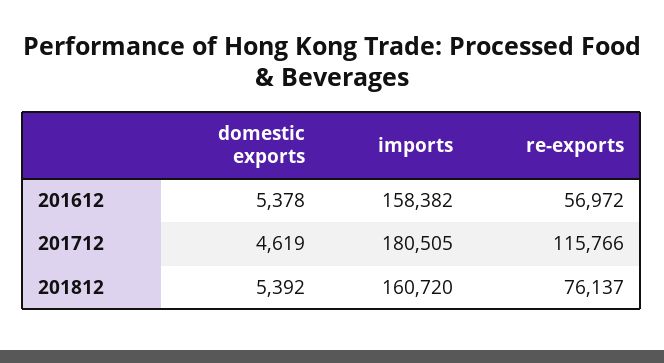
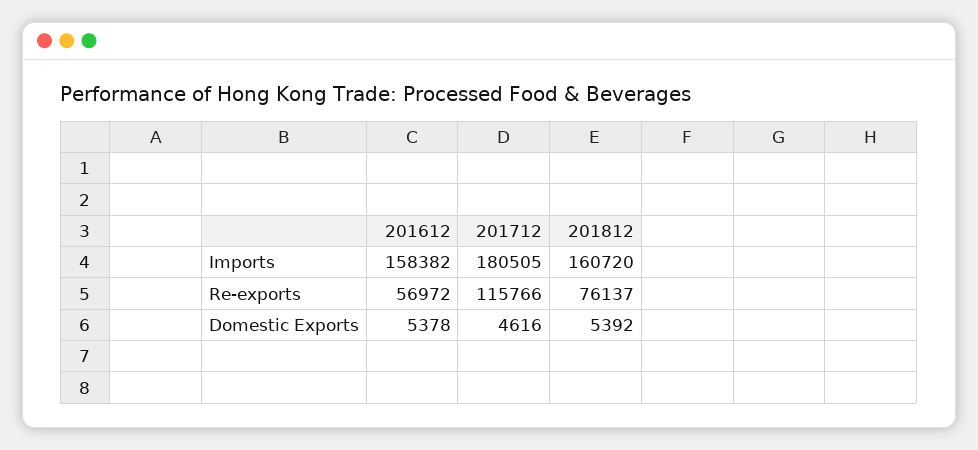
  {
    "domestic exports": {
      "201612": 5378,
-     "201712": 4619,
+     "201712": 4616,
      "201812": 5392
    },
    "imports": {
      "201612": 158382,
      "201712": 180505,
      "201812": 160720
    },
    "re-exports": {
      "201612": 56972,
      "201712": 115766,
      "201812": 76137
    }
  }

